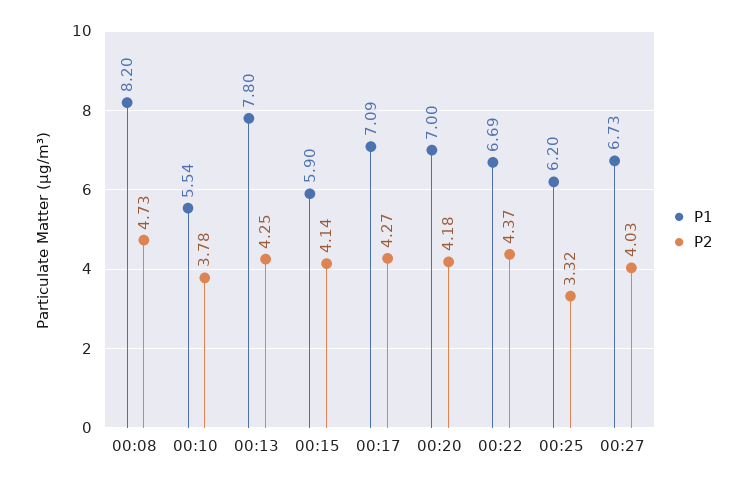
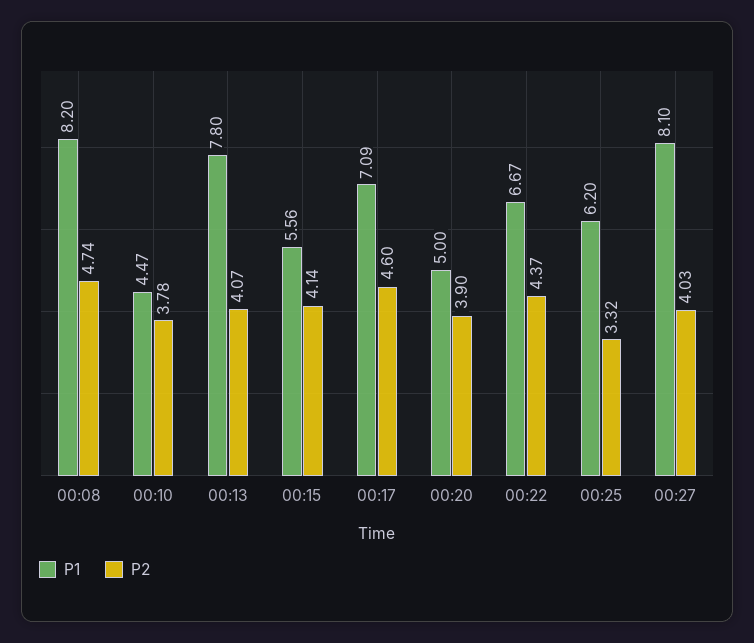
  {
    "P1": {
      "00:08": 8.2,
-     "00:10": 5.54,
+     "00:10": 4.47,
      "00:13": 7.8,
-     "00:15": 5.9,
+     "00:15": 5.56,
      "00:17": 7.09,
-     "00:20": 7,
+     "00:20": 5,
-     "00:22": 6.69,
+     "00:22": 6.67,
      "00:25": 6.2,
-     "00:27": 6.73
+     "00:27": 8.1
    },
    "P2": {
-     "00:08": 4.73,
+     "00:08": 4.74,
      "00:10": 3.78,
-     "00:13": 4.25,
+     "00:13": 4.07,
      "00:15": 4.14,
-     "00:17": 4.27,
+     "00:17": 4.6,
-     "00:20": 4.18,
+     "00:20": 3.9,
      "00:22": 4.37,
      "00:25": 3.32,
      "00:27": 4.03
    }
  }

